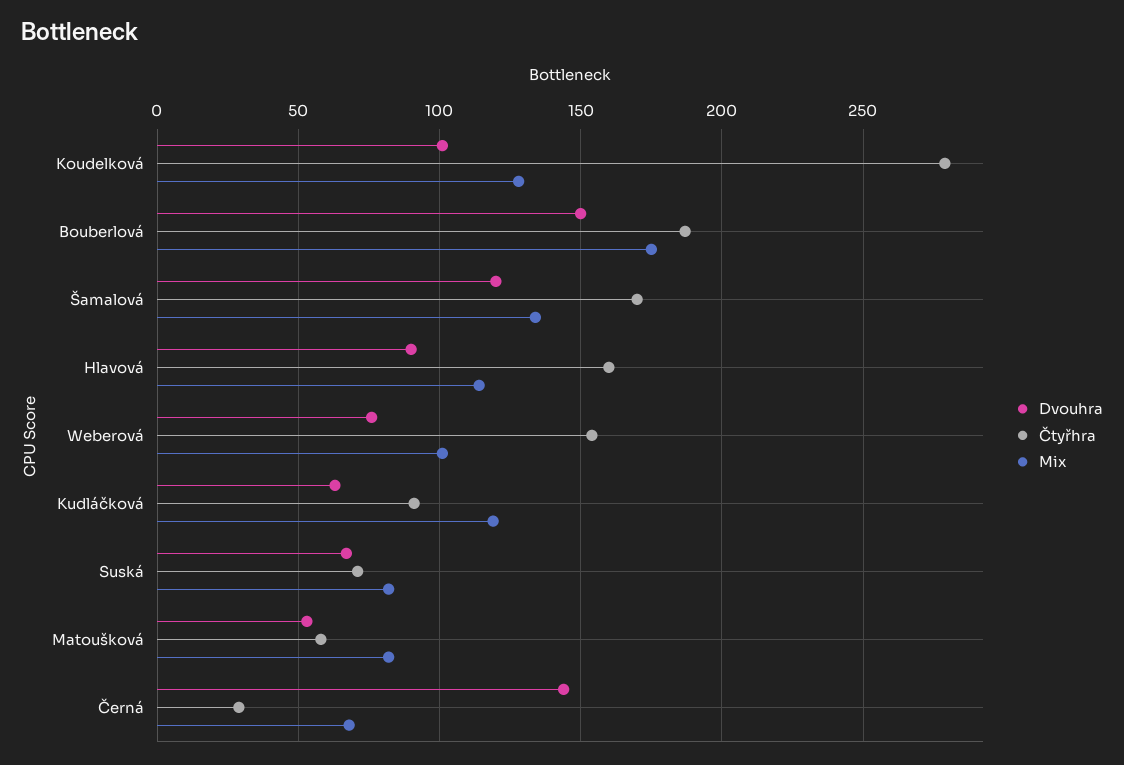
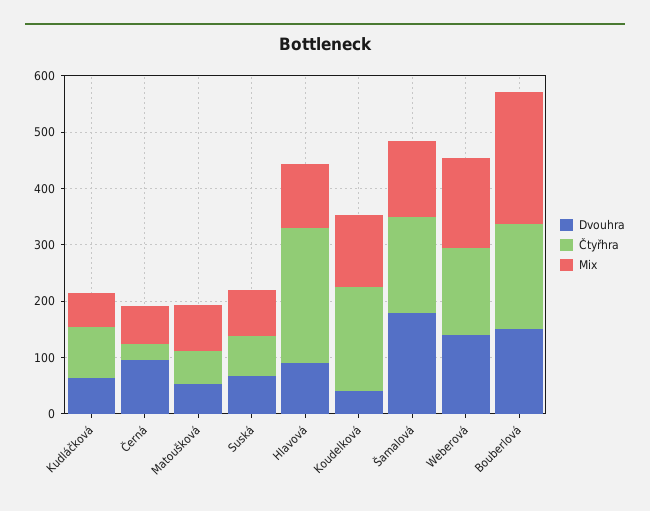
  {
    "Dvouhra": {
-     "Koudelková": 100,
+     "Koudelková": 40,
      "Bouberlová": 150,
-     "Šamalová": 120,
+     "Šamalová": 180,
      "Hlavová": 90,
-     "Weberová": 75,
+     "Weberová": 140,
      "Kudláčková": 65,
      "Suská": 65,
      "Matoušková": 55,
-     "Černá": 145
+     "Černá": 100
    },
    "Čtyřhra": {
-     "Koudelková": 280,
+     "Koudelková": 180,
      "Bouberlová": 185,
      "Šamalová": 170,
-     "Hlavová": 160,
+     "Hlavová": 240,
      "Weberová": 155,
      "Kudláčková": 90,
      "Suská": 70,
      "Matoušková": 60,
      "Černá": 30
    },
    "Mix": {
      "Koudelková": 130,
-     "Bouberlová": 175,
+     "Bouberlová": 240,
      "Šamalová": 135,
      "Hlavová": 115,
-     "Weberová": 100,
+     "Weberová": 160,
-     "Kudláčková": 120,
+     "Kudláčková": 60,
      "Suská": 80,
      "Matoušková": 80,
      "Černá": 70
    }
  }

